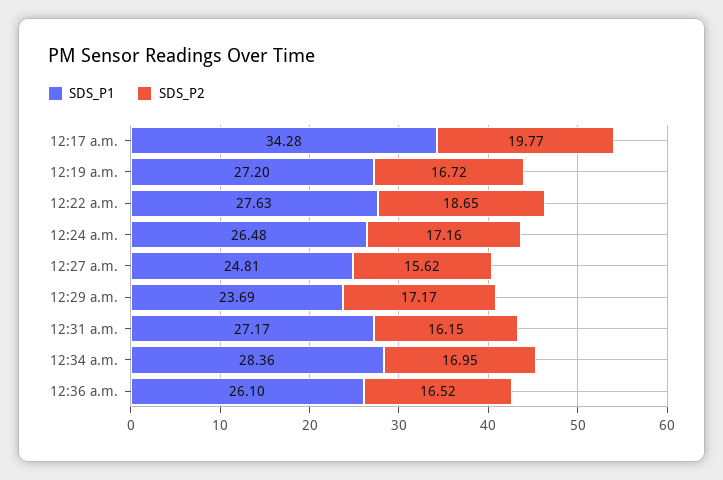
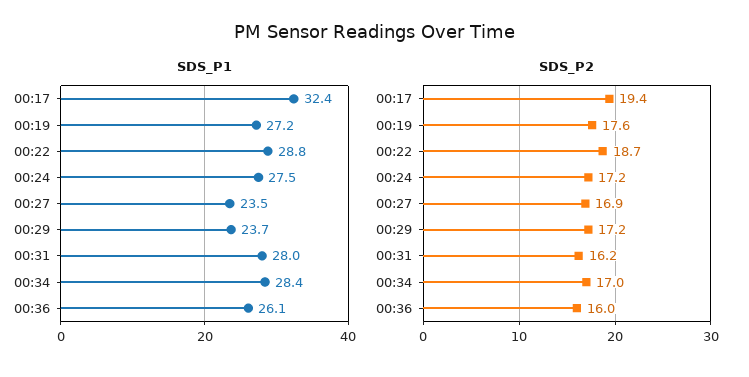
  {
    "SDS_P1": {
-     "12:17 a.m.": 34.28,
+     "12:17 a.m.": 32.4,
      "12:19 a.m.": 27.2,
-     "12:22 a.m.": 27.63,
+     "12:22 a.m.": 28.8,
-     "12:24 a.m.": 26.48,
+     "12:24 a.m.": 27.5,
-     "12:27 a.m.": 24.81,
+     "12:27 a.m.": 23.5,
      "12:29 a.m.": 23.69,
-     "12:31 a.m.": 27.17,
+     "12:31 a.m.": 28,
      "12:34 a.m.": 28.36,
      "12:36 a.m.": 26.1
    },
    "SDS_P2": {
-     "12:17 a.m.": 19.77,
+     "12:17 a.m.": 19.4,
-     "12:19 a.m.": 16.72,
+     "12:19 a.m.": 17.6,
      "12:22 a.m.": 18.65,
      "12:24 a.m.": 17.16,
-     "12:27 a.m.": 15.62,
+     "12:27 a.m.": 16.9,
      "12:29 a.m.": 17.17,
      "12:31 a.m.": 16.15,
      "12:34 a.m.": 16.95,
-     "12:36 a.m.": 16.52
+     "12:36 a.m.": 16
    }
  }

